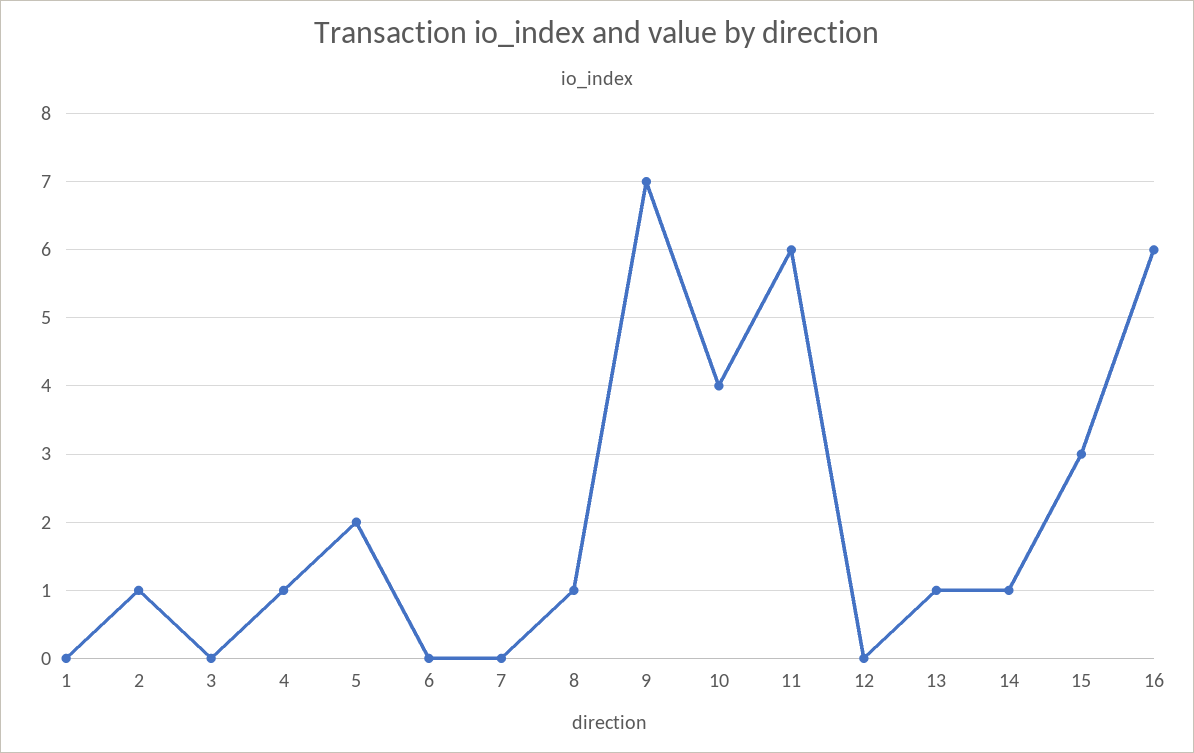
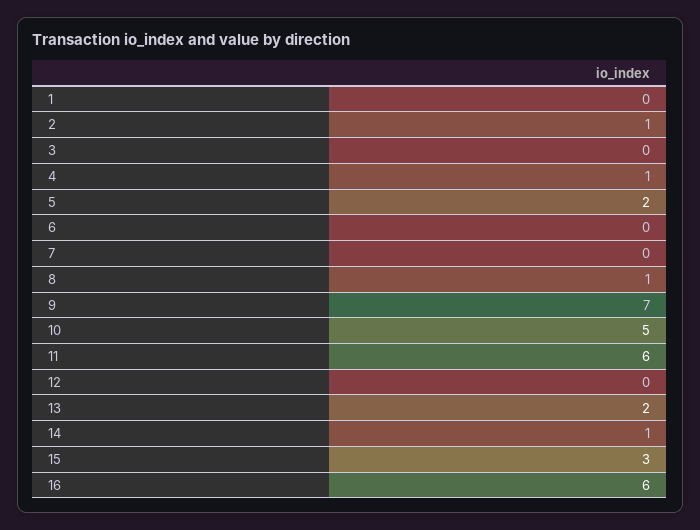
  {
    "1": 0,
    "2": 1,
    "3": 0,
    "4": 1,
    "5": 2,
    "6": 0,
    "7": 0,
    "8": 1,
    "9": 7,
-   "10": 4,
+   "10": 5,
    "11": 6,
    "12": 0,
-   "13": 1,
+   "13": 2,
    "14": 1,
    "15": 3,
    "16": 6
  }

